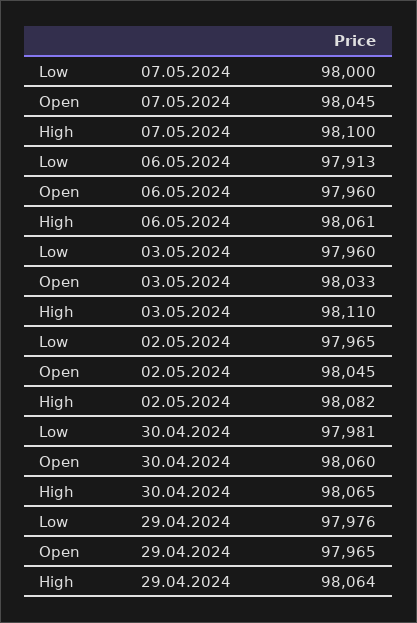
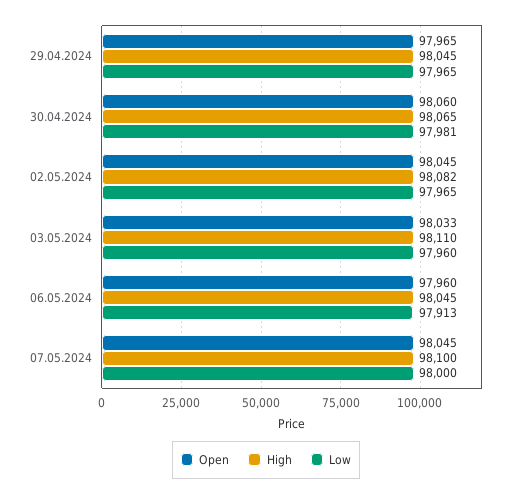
  {
    "Low": {
      "07.05.2024": 98000,
      "06.05.2024": 97913,
      "03.05.2024": 97960,
      "02.05.2024": 97965,
      "30.04.2024": 97981,
-     "29.04.2024": 97976
+     "29.04.2024": 97965
    },
    "Open": {
      "07.05.2024": 98045,
      "06.05.2024": 97960,
      "03.05.2024": 98033,
      "02.05.2024": 98045,
      "30.04.2024": 98060,
      "29.04.2024": 97965
    },
    "High": {
      "07.05.2024": 98100,
-     "06.05.2024": 98061,
+     "06.05.2024": 98045,
      "03.05.2024": 98110,
      "02.05.2024": 98082,
      "30.04.2024": 98065,
-     "29.04.2024": 98064
+     "29.04.2024": 98045
    }
  }

